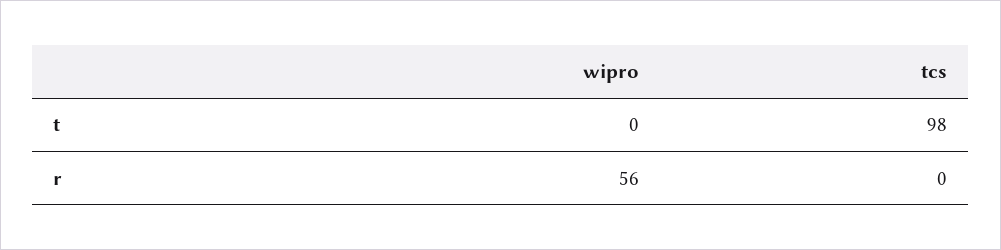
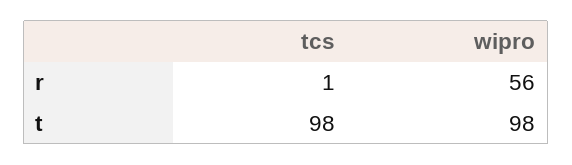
  {
    "wipro": {
-     "t": 0,
+     "t": 98,
      "r": 56
    },
    "tcs": {
      "t": 98,
-     "r": 0
+     "r": 1
    }
  }

